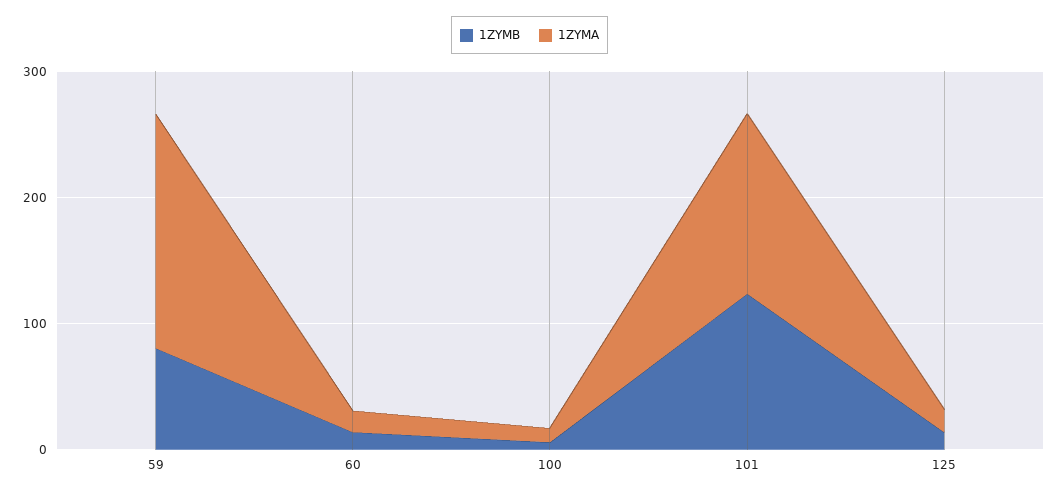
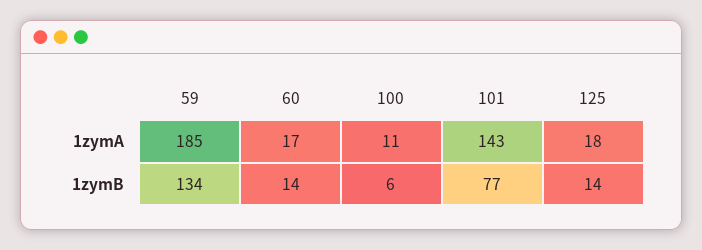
  {
    "1ZYMB": {
-     "59": 80,
+     "59": 134,
      "60": 14,
      "100": 6,
-     "101": 120,
+     "101": 77,
      "125": 14
    },
    "1ZYMA": {
      "59": 185,
      "60": 17,
      "100": 11,
      "101": 143,
      "125": 18
    }
  }

